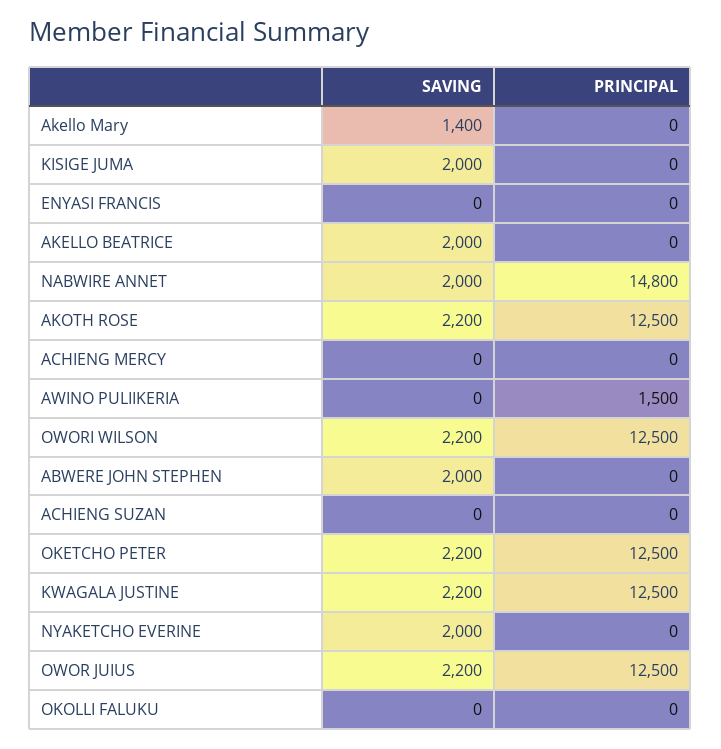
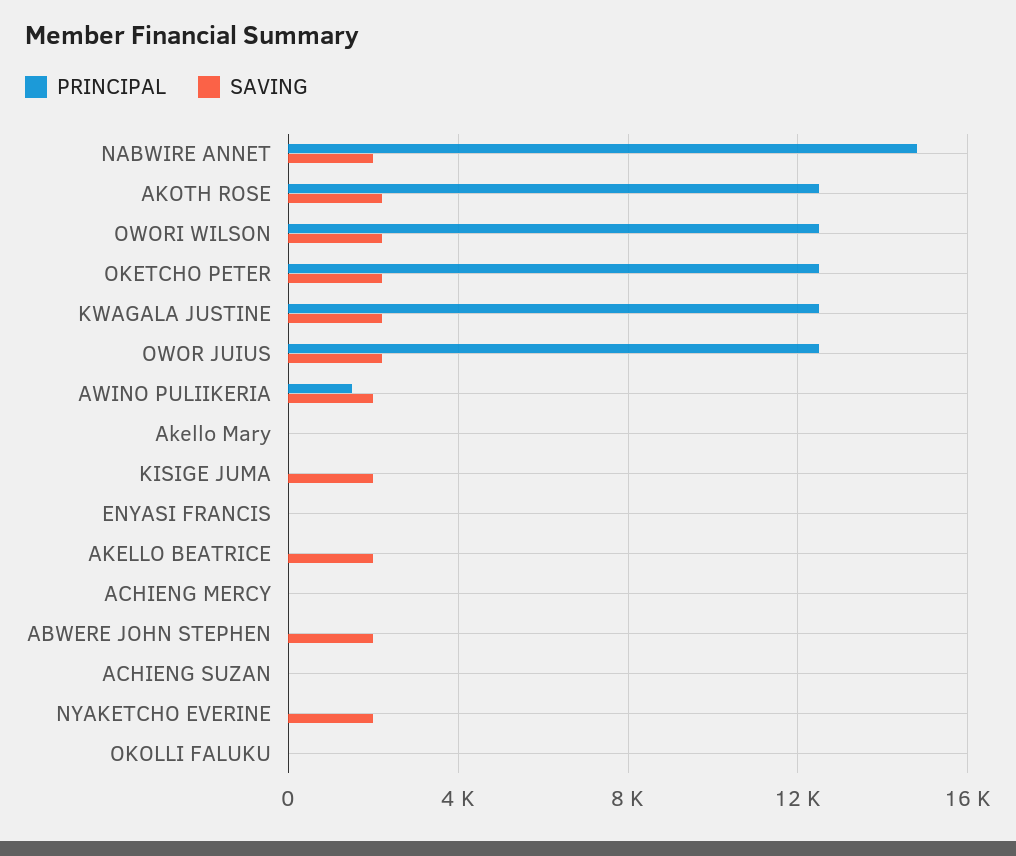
  {
    "SAVING": {
-     "Akello Mary": 1400,
+     "Akello Mary": 0,
      "KISIGE JUMA": 2000,
      "ENYASI FRANCIS": 0,
      "AKELLO BEATRICE": 2000,
      "NABWIRE ANNET": 2000,
      "AKOTH ROSE": 2200,
      "ACHIENG MERCY": 0,
-     "AWINO PULIIKERIA": 0,
+     "AWINO PULIIKERIA": 2000,
      "OWORI WILSON": 2200,
      "ABWERE JOHN STEPHEN": 2000,
      "ACHIENG SUZAN": 0,
      "OKETCHO PETER": 2200,
      "KWAGALA JUSTINE": 2200,
      "NYAKETCHO EVERINE": 2000,
      "OWOR JUIUS": 2200,
      "OKOLLI FALUKU": 0
    },
    "PRINCIPAL": {
      "Akello Mary": 0,
      "KISIGE JUMA": 0,
      "ENYASI FRANCIS": 0,
      "AKELLO BEATRICE": 0,
      "NABWIRE ANNET": 14800,
      "AKOTH ROSE": 12500,
      "ACHIENG MERCY": 0,
      "AWINO PULIIKERIA": 1500,
      "OWORI WILSON": 12500,
      "ABWERE JOHN STEPHEN": 0,
      "ACHIENG SUZAN": 0,
      "OKETCHO PETER": 12500,
      "KWAGALA JUSTINE": 12500,
      "NYAKETCHO EVERINE": 0,
      "OWOR JUIUS": 12500,
      "OKOLLI FALUKU": 0
    }
  }

